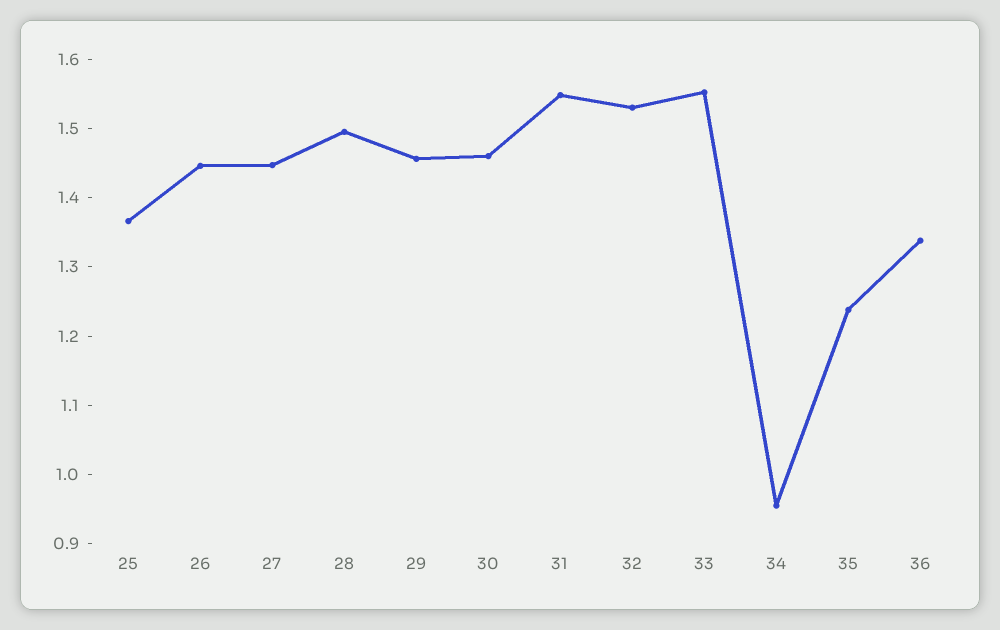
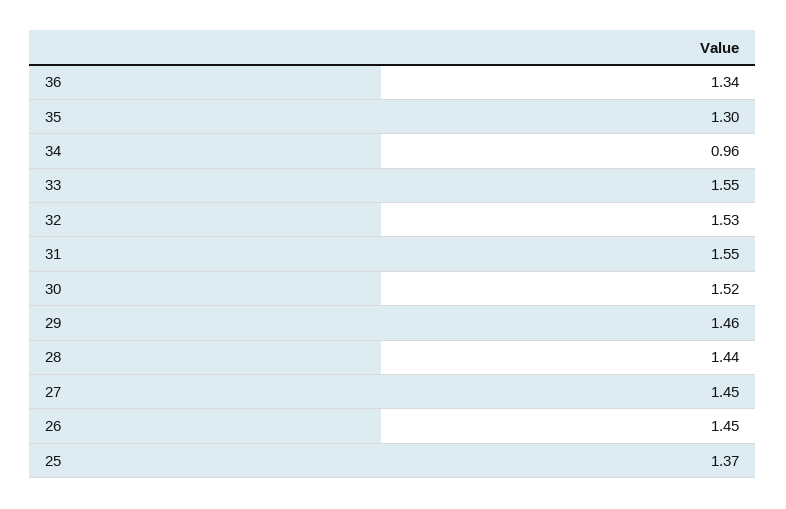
  {
    "25": 1.37,
    "26": 1.45,
    "27": 1.45,
-   "28": 1.5,
+   "28": 1.44,
    "29": 1.46,
-   "30": 1.46,
+   "30": 1.52,
    "31": 1.55,
    "32": 1.53,
    "33": 1.55,
    "34": 0.96,
-   "35": 1.24,
+   "35": 1.3,
    "36": 1.34
  }

